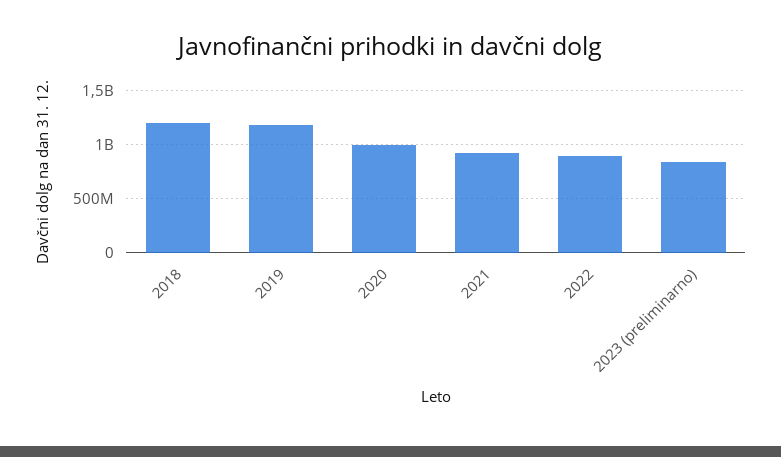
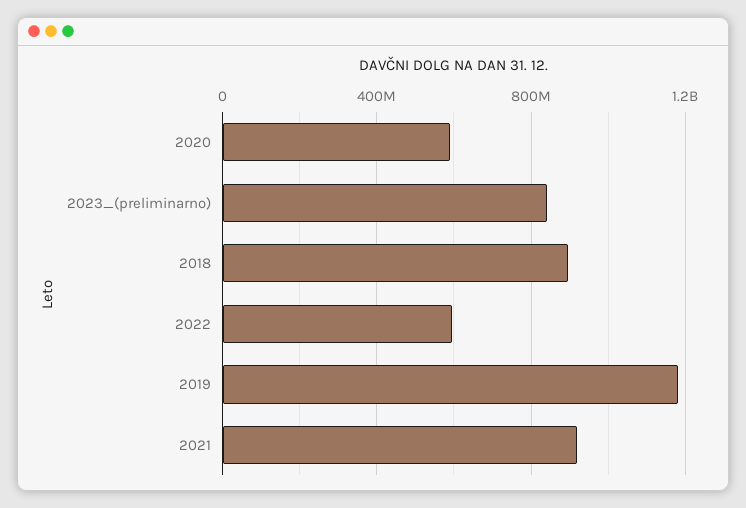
  {
-   "2018": 1200000000,
+   "2018": 900000000,
    "2019": 1200000000,
-   "2020": 1000000000,
+   "2020": 600000000,
    "2021": 900000000,
-   "2022": 900000000,
+   "2022": 600000000,
    "2023 (preliminarno)": 850000000
  }

